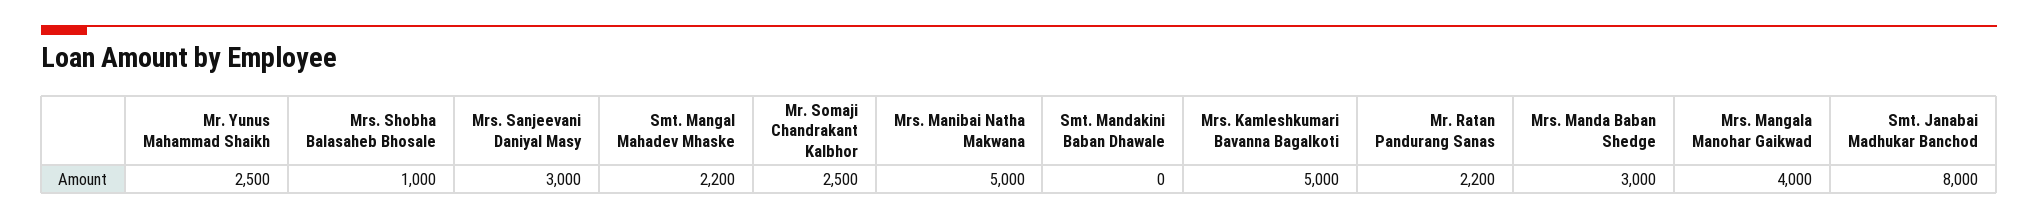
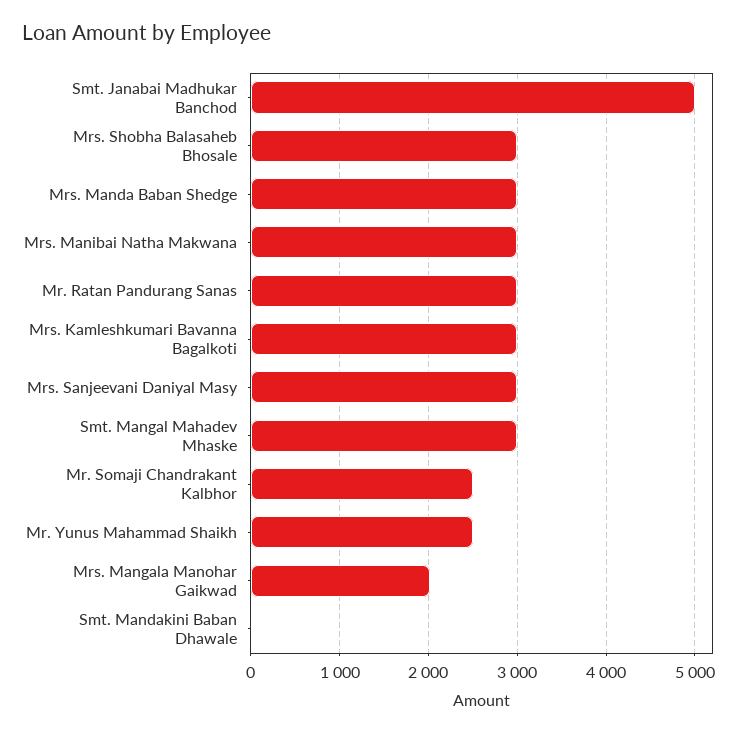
  {
    "Mr. Yunus Mahammad Shaikh": 2500,
-   "Mrs. Shobha Balasaheb Bhosale": 1000,
+   "Mrs. Shobha Balasaheb Bhosale": 3000,
    "Mrs. Sanjeevani Daniyal Masy": 3000,
-   "Smt. Mangal Mahadev Mhaske": 2200,
+   "Smt. Mangal Mahadev Mhaske": 3000,
    "Mr. Somaji Chandrakant Kalbhor": 2500,
-   "Mrs. Manibai Natha Makwana": 5000,
+   "Mrs. Manibai Natha Makwana": 3000,
    "Smt. Mandakini Baban Dhawale": 0,
-   "Mrs. Kamleshkumari Bavanna Bagalkoti": 5000,
+   "Mrs. Kamleshkumari Bavanna Bagalkoti": 3000,
-   "Mr. Ratan Pandurang Sanas": 2200,
+   "Mr. Ratan Pandurang Sanas": 3000,
    "Mrs. Manda Baban Shedge": 3000,
-   "Mrs. Mangala Manohar Gaikwad": 4000,
+   "Mrs. Mangala Manohar Gaikwad": 2000,
-   "Smt. Janabai Madhukar Banchod": 8000
+   "Smt. Janabai Madhukar Banchod": 5000
  }

